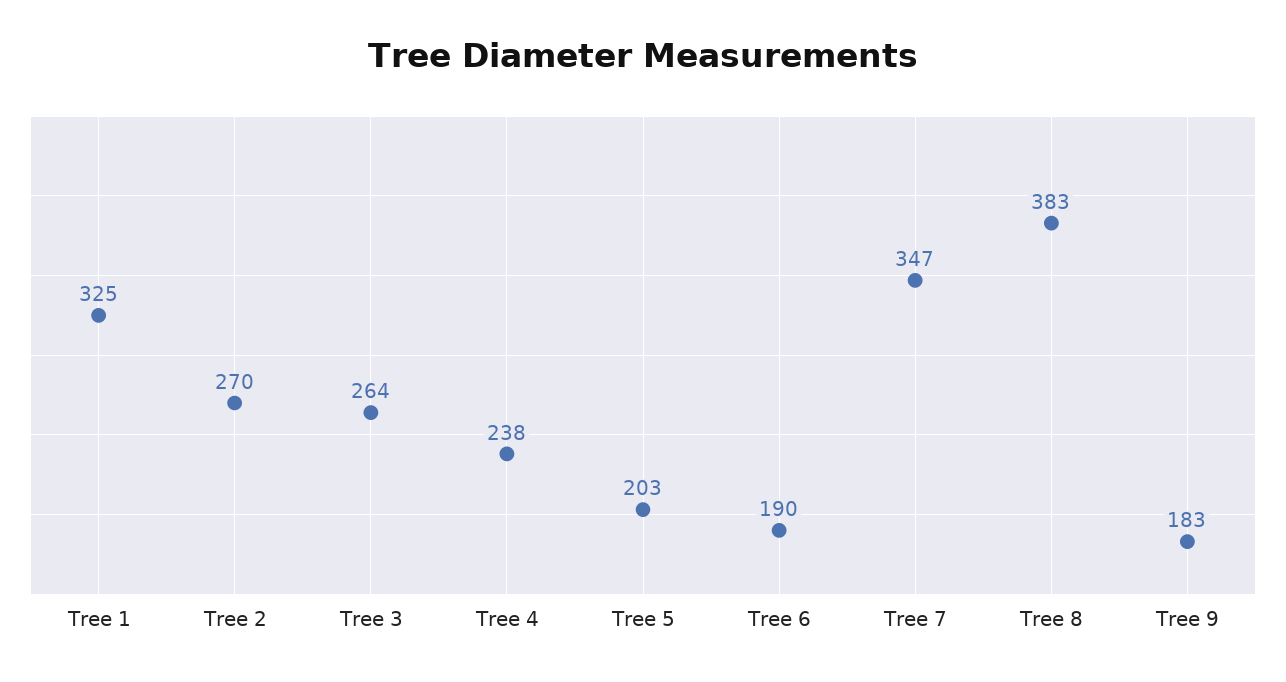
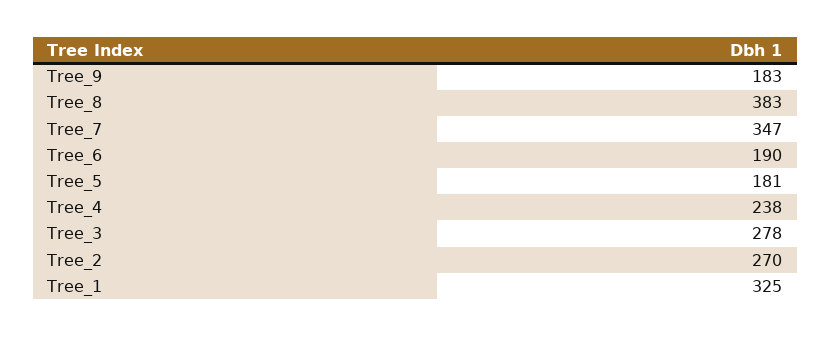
  {
    "Tree 1": 325,
    "Tree 2": 270,
-   "Tree 3": 264,
+   "Tree 3": 278,
    "Tree 4": 238,
-   "Tree 5": 203,
+   "Tree 5": 181,
    "Tree 6": 190,
    "Tree 7": 347,
    "Tree 8": 383,
    "Tree 9": 183
  }

